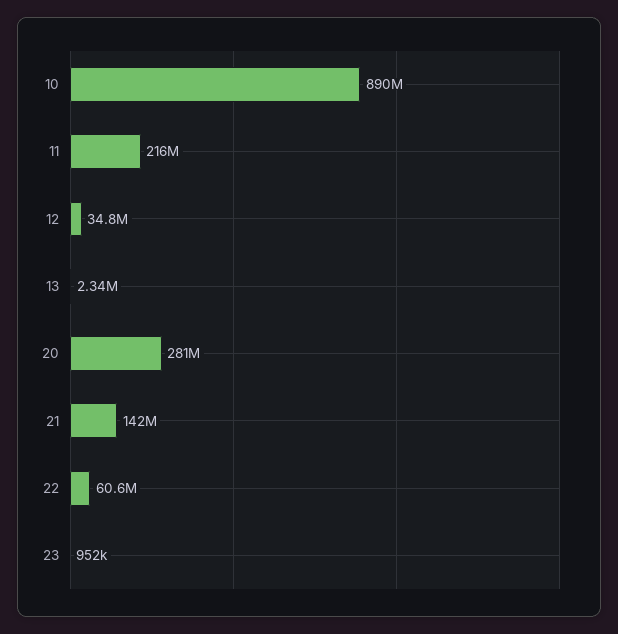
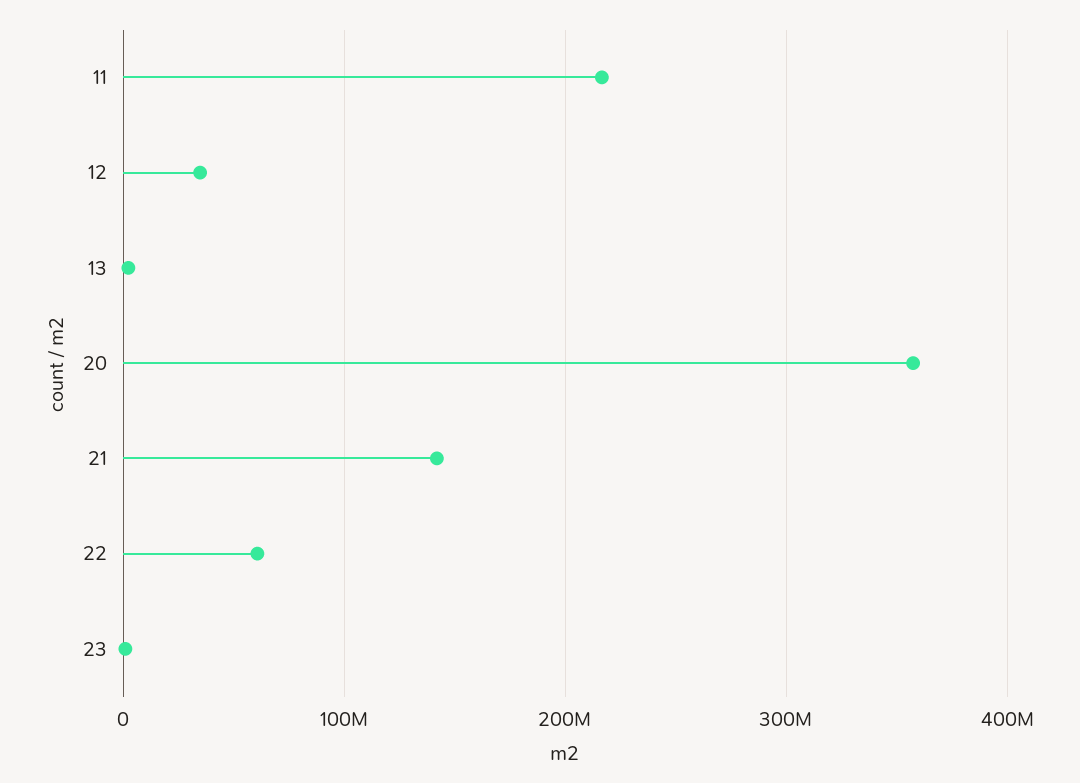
  {
-   "10": 890000000,
    "11": 216000000,
    "12": 34800000,
    "13": 2340000,
-   "20": 281000000,
+   "20": 360000000,
    "21": 142000000,
    "22": 60600000,
    "23": 952000
  }

